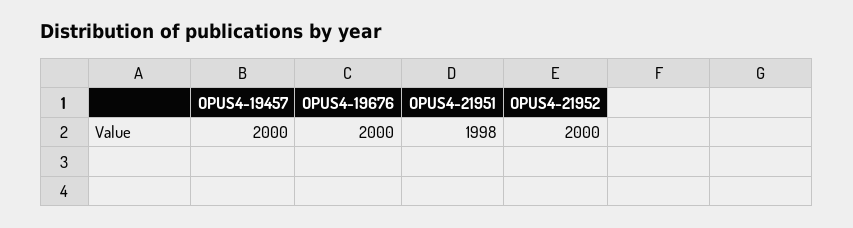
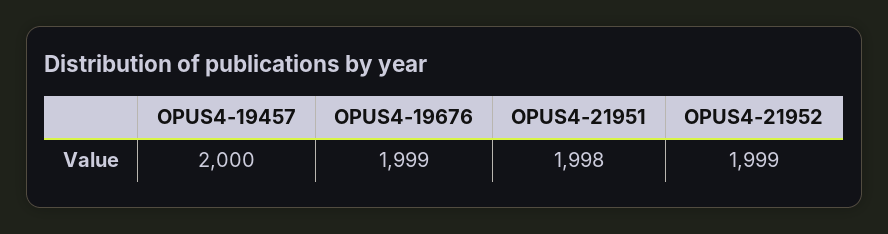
  {
    "OPUS4-19457": 2000,
-   "OPUS4-19676": 2000,
+   "OPUS4-19676": 1999,
    "OPUS4-21951": 1998,
-   "OPUS4-21952": 2000
+   "OPUS4-21952": 1999
  }

